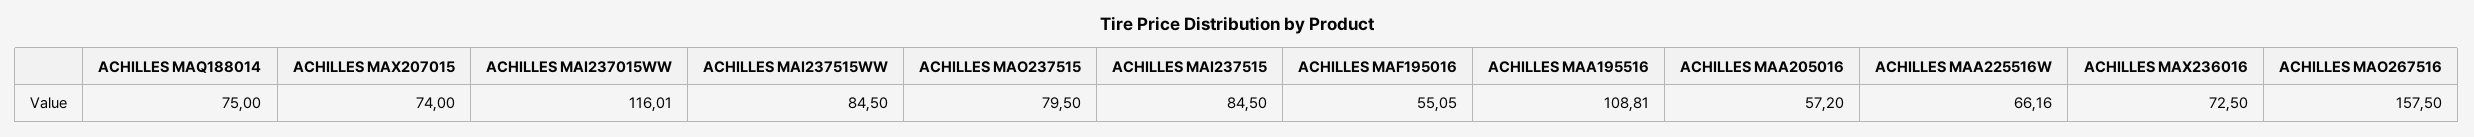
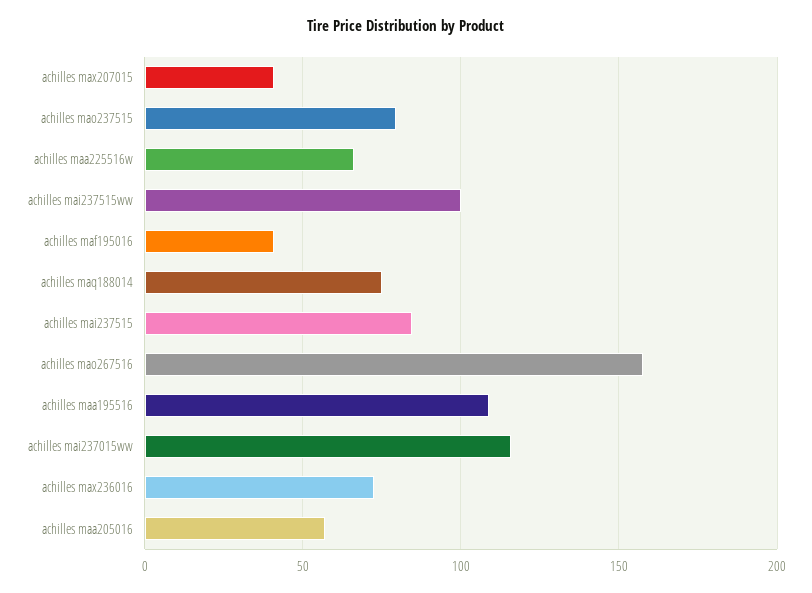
  {
    "ACHILLES MAQ188014": 75,
-   "ACHILLES MAX207015": 74,
+   "ACHILLES MAX207015": 40,
    "ACHILLES MAI237015WW": 116.01,
-   "ACHILLES MAI237515WW": 84.5,
+   "ACHILLES MAI237515WW": 100,
    "ACHILLES MAO237515": 79.5,
    "ACHILLES MAI237515": 84.5,
-   "ACHILLES MAF195016": 55.05,
+   "ACHILLES MAF195016": 40,
    "ACHILLES MAA195516": 108.81,
    "ACHILLES MAA205016": 57.2,
    "ACHILLES MAA225516W": 66.16,
    "ACHILLES MAX236016": 72.5,
    "ACHILLES MAO267516": 157.5
  }

